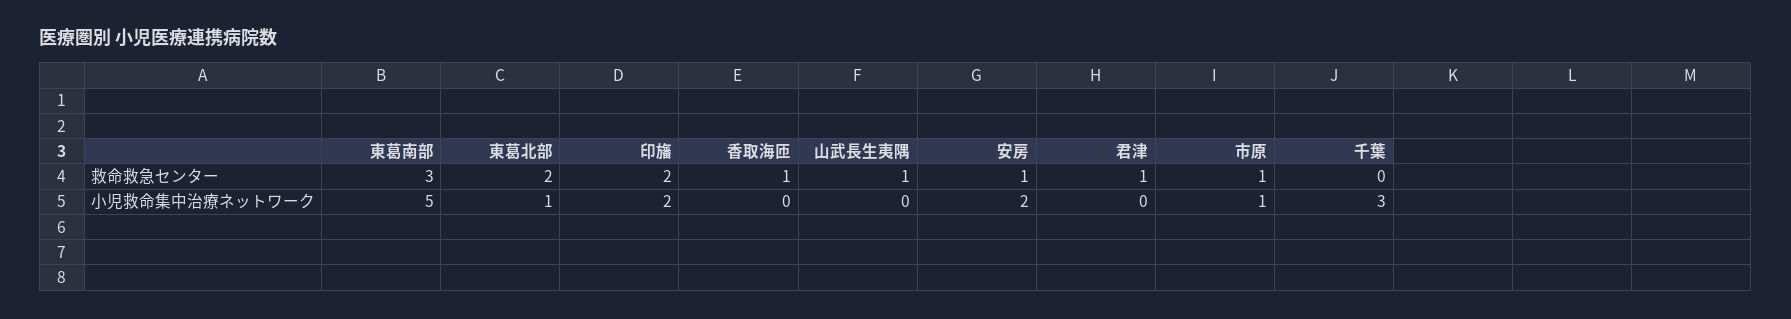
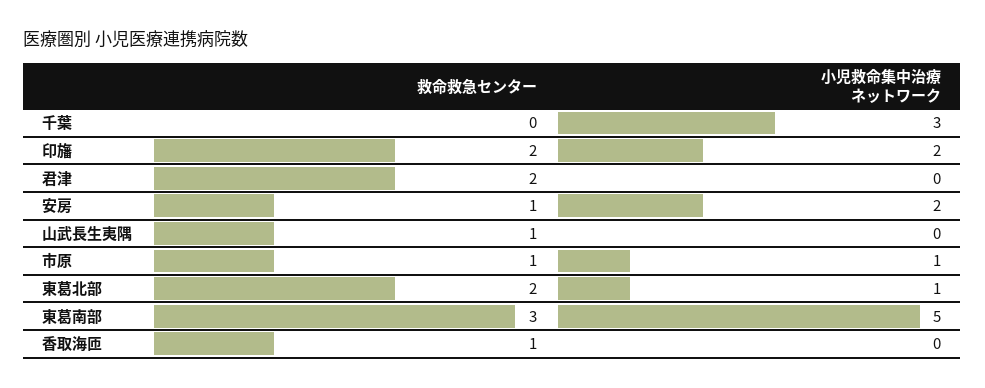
  {
    "東葛南部": {
      "救命救急センター": 3,
      "小児救命集中治療ネットワーク": 5
    },
    "東葛北部": {
      "救命救急センター": 2,
      "小児救命集中治療ネットワーク": 1
    },
    "印旛": {
      "救命救急センター": 2,
      "小児救命集中治療ネットワーク": 2
    },
    "香取海匝": {
      "救命救急センター": 1,
      "小児救命集中治療ネットワーク": 0
    },
    "山武長生夷隅": {
      "救命救急センター": 1,
      "小児救命集中治療ネットワーク": 0
    },
    "安房": {
      "救命救急センター": 1,
      "小児救命集中治療ネットワーク": 2
    },
    "君津": {
-     "救命救急センター": 1,
+     "救命救急センター": 2,
      "小児救命集中治療ネットワーク": 0
    },
    "市原": {
      "救命救急センター": 1,
      "小児救命集中治療ネットワーク": 1
    },
    "千葉": {
      "救命救急センター": 0,
      "小児救命集中治療ネットワーク": 3
    }
  }

